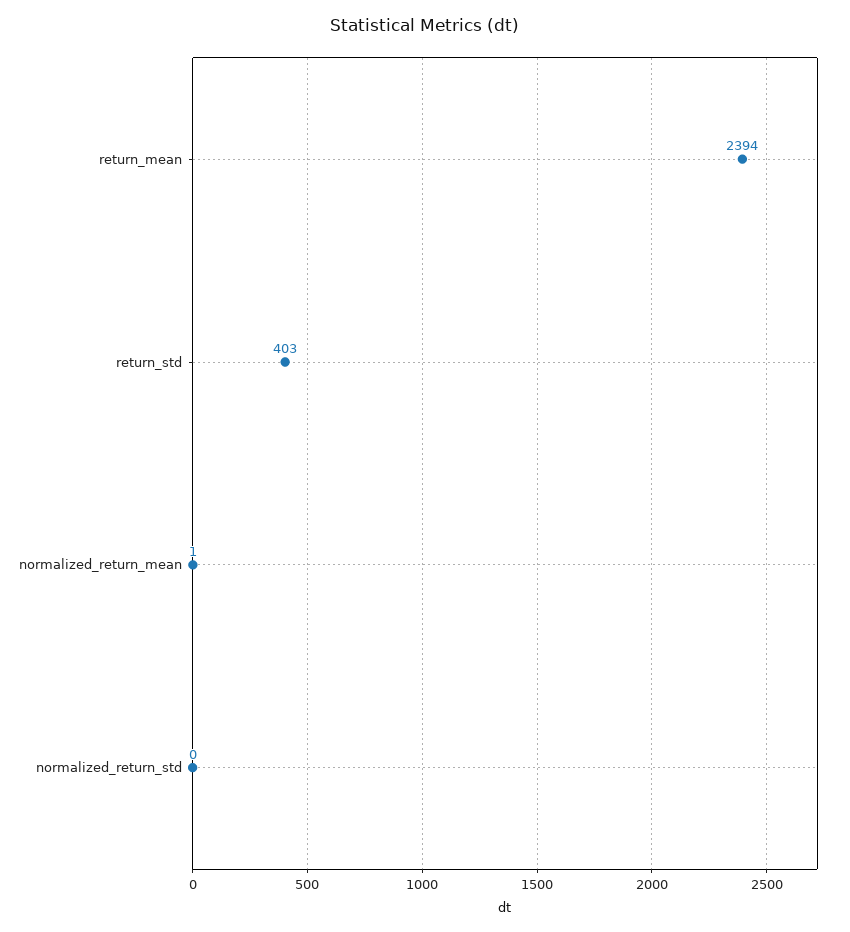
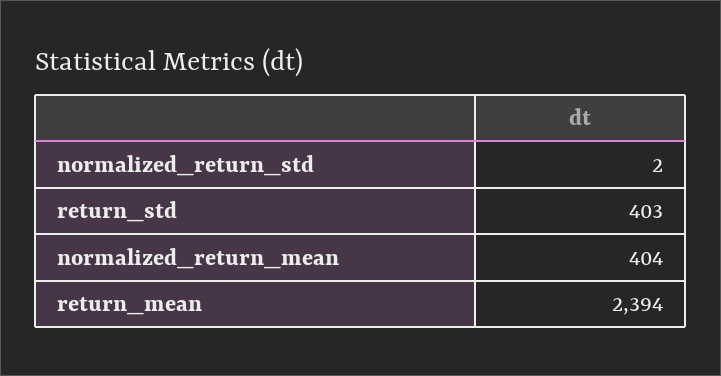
  {
    "return_mean": 2394,
    "return_std": 403,
-   "normalized_return_mean": 1,
+   "normalized_return_mean": 404,
-   "normalized_return_std": 0
+   "normalized_return_std": 2
  }

